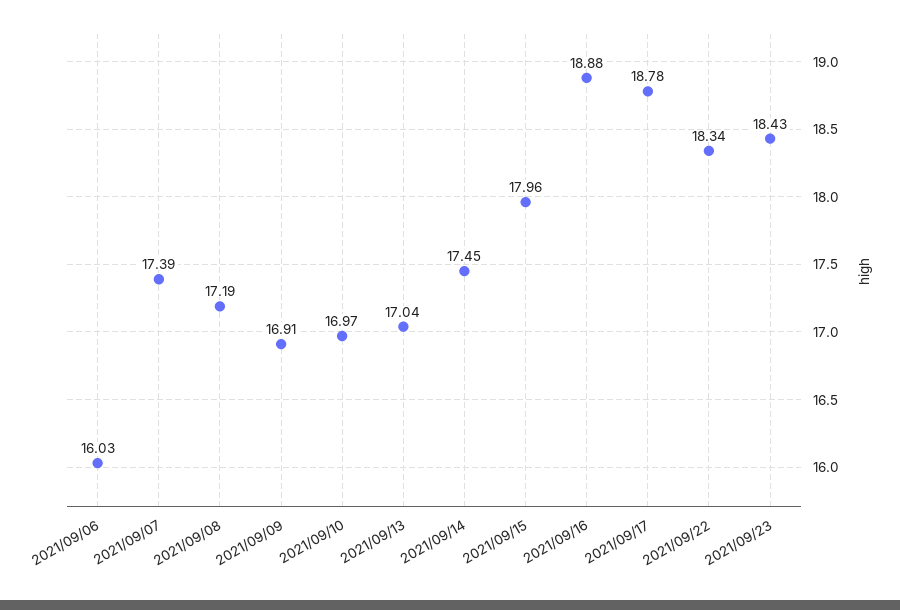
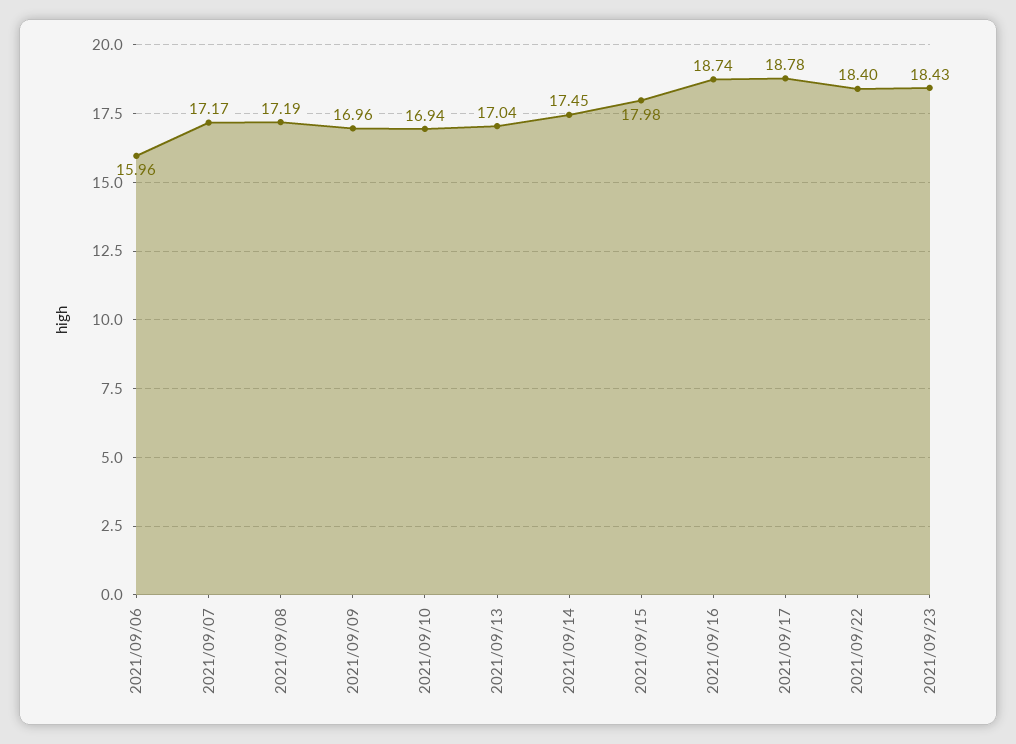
  {
-   "2021/09/06": 16.03,
+   "2021/09/06": 15.96,
-   "2021/09/07": 17.39,
+   "2021/09/07": 17.17,
    "2021/09/08": 17.19,
-   "2021/09/09": 16.91,
+   "2021/09/09": 16.96,
-   "2021/09/10": 16.97,
+   "2021/09/10": 16.94,
    "2021/09/13": 17.04,
    "2021/09/14": 17.45,
-   "2021/09/15": 17.96,
+   "2021/09/15": 17.98,
-   "2021/09/16": 18.88,
+   "2021/09/16": 18.74,
    "2021/09/17": 18.78,
-   "2021/09/22": 18.34,
+   "2021/09/22": 18.4,
    "2021/09/23": 18.43
  }

